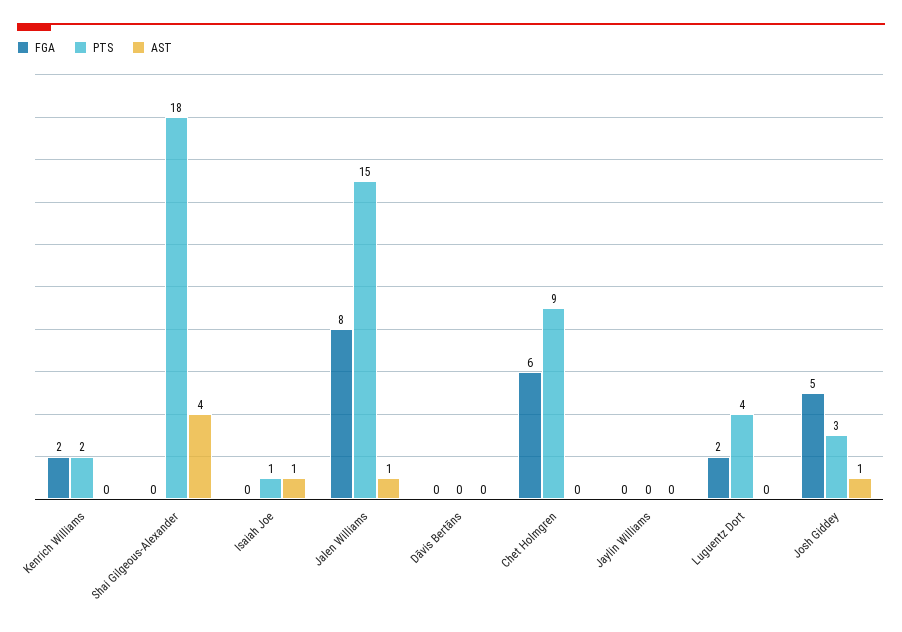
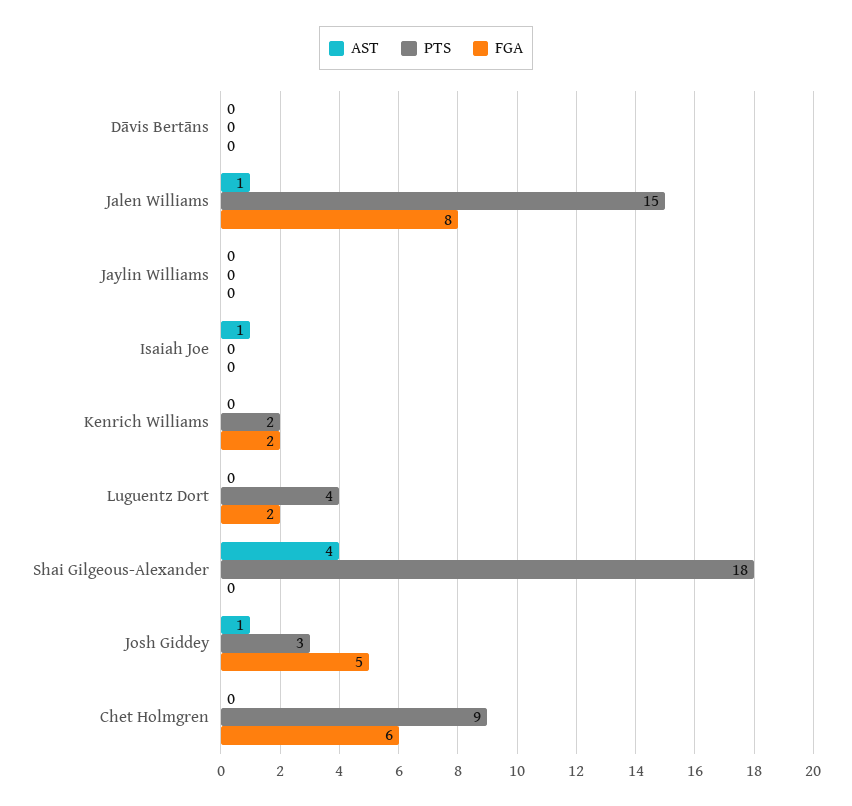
  {
    "FGA": {
      "Kenrich Williams": 2,
      "Shai Gilgeous-Alexander": 0,
      "Isaiah Joe": 0,
      "Jalen Williams": 8,
      "Dāvis Bertāns": 0,
      "Chet Holmgren": 6,
      "Jaylin Williams": 0,
      "Luguentz Dort": 2,
      "Josh Giddey": 5
    },
    "PTS": {
      "Kenrich Williams": 2,
      "Shai Gilgeous-Alexander": 18,
-     "Isaiah Joe": 1,
+     "Isaiah Joe": 0,
      "Jalen Williams": 15,
      "Dāvis Bertāns": 0,
      "Chet Holmgren": 9,
      "Jaylin Williams": 0,
      "Luguentz Dort": 4,
      "Josh Giddey": 3
    },
    "AST": {
      "Kenrich Williams": 0,
      "Shai Gilgeous-Alexander": 4,
      "Isaiah Joe": 1,
      "Jalen Williams": 1,
      "Dāvis Bertāns": 0,
      "Chet Holmgren": 0,
      "Jaylin Williams": 0,
      "Luguentz Dort": 0,
      "Josh Giddey": 1
    }
  }

